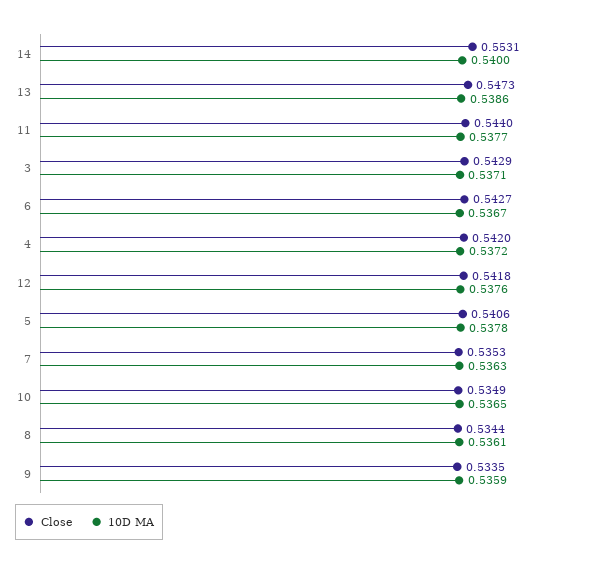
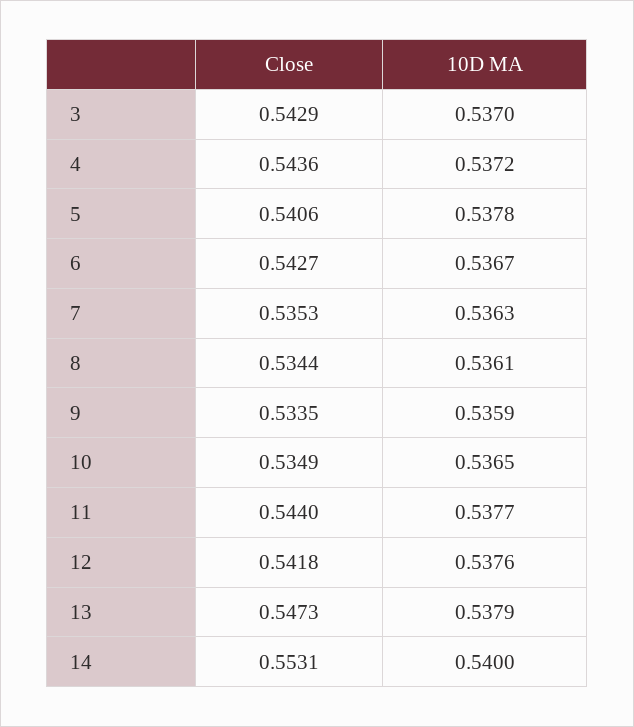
  {
    "Close": {
      "14": 0.5531,
      "13": 0.5473,
      "11": 0.544,
      "3": 0.5429,
      "6": 0.5427,
-     "4": 0.542,
+     "4": 0.5436,
      "12": 0.5418,
      "5": 0.5406,
      "7": 0.5353,
      "10": 0.5349,
      "8": 0.5344,
      "9": 0.5335
    },
    "10D MA": {
      "14": 0.54,
-     "13": 0.5386,
+     "13": 0.5379,
      "11": 0.5377,
-     "3": 0.5371,
+     "3": 0.537,
      "6": 0.5367,
      "4": 0.5372,
      "12": 0.5376,
      "5": 0.5378,
      "7": 0.5363,
      "10": 0.5365,
      "8": 0.5361,
      "9": 0.5359
    }
  }

